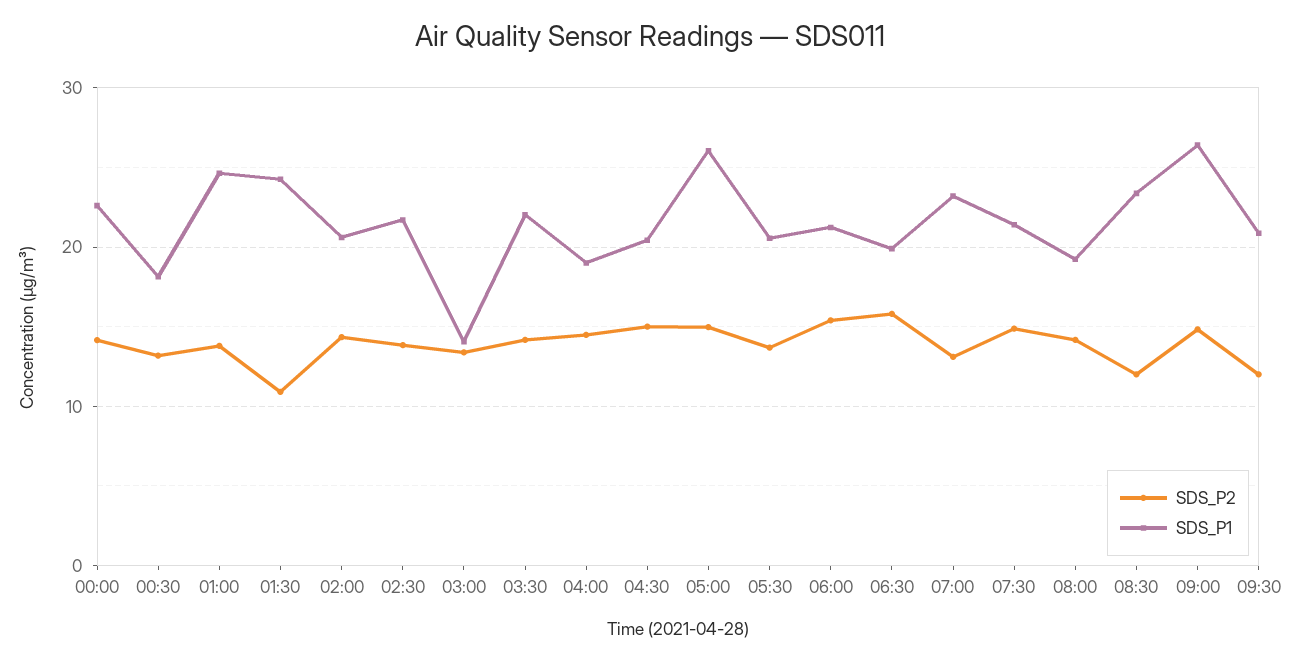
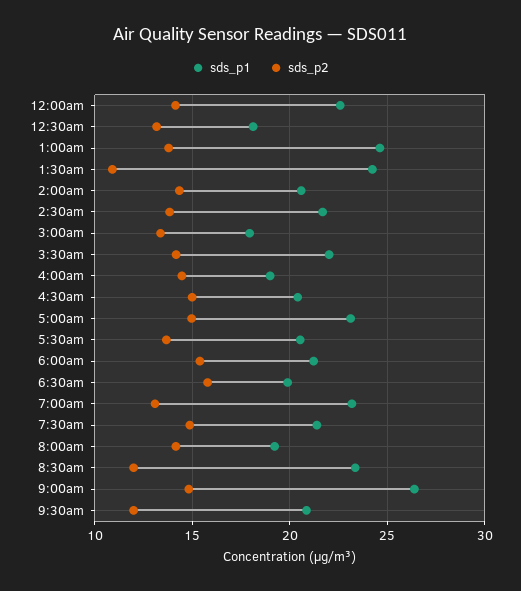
  {
    "SDS_P2": {
      "00:00": 14,
      "00:30": 13,
      "01:00": 14,
      "01:30": 11,
      "02:00": 14.5,
      "02:30": 14,
      "03:00": 13.5,
      "03:30": 14,
      "04:00": 14.5,
      "04:30": 15,
      "05:00": 15,
      "05:30": 13.5,
      "06:00": 15.5,
      "06:30": 16,
      "07:00": 13,
      "07:30": 15,
      "08:00": 14,
      "08:30": 12,
      "09:00": 15,
      "09:30": 12
    },
    "SDS_P1": {
      "00:00": 22.5,
      "00:30": 18,
      "01:00": 24.5,
      "01:30": 24.5,
      "02:00": 20.5,
      "02:30": 21.5,
-     "03:00": 14,
+     "03:00": 18,
      "03:30": 22,
      "04:00": 19,
      "04:30": 20.5,
-     "05:00": 26,
+     "05:00": 23,
      "05:30": 20.5,
      "06:00": 21,
      "06:30": 20,
      "07:00": 23,
      "07:30": 21.5,
      "08:00": 19,
      "08:30": 23.5,
      "09:00": 26.5,
      "09:30": 21
    }
  }

